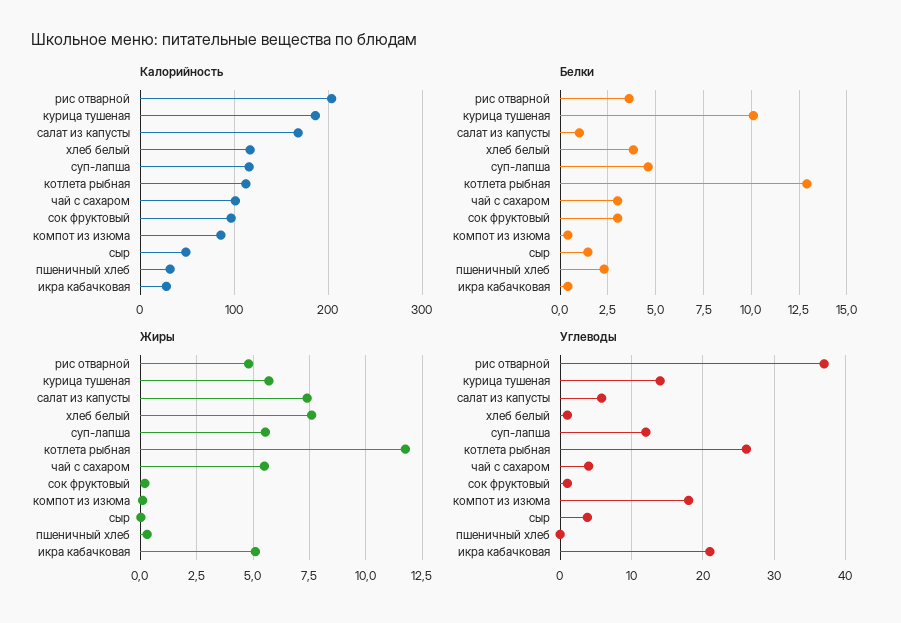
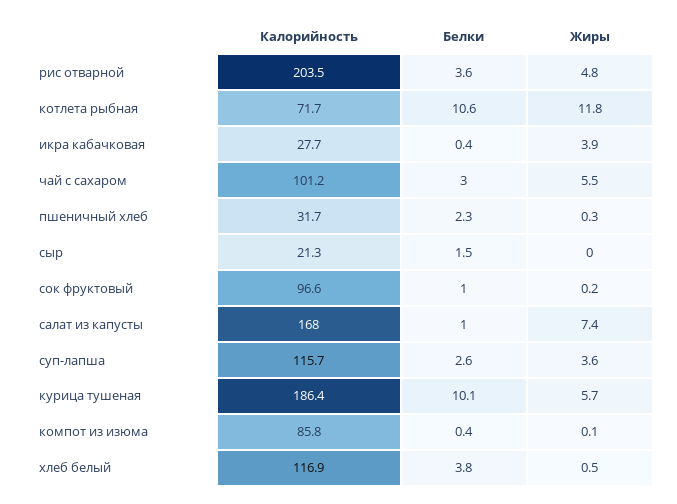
  {
    "Калорийность": {
      "рис отварной": 203.5,
      "курица тушеная": 186.4,
      "салат из капусты": 168,
      "хлеб белый": 116.9,
      "суп-лапша": 115.7,
-     "котлета рыбная": 110,
+     "котлета рыбная": 71.7,
      "чай с сахаром": 101.2,
      "сок фруктовый": 96.6,
      "компот из изюма": 85.8,
-     "сыр": 50,
+     "сыр": 21.3,
      "пшеничный хлеб": 31.7,
      "икра кабачковая": 27.7
    },
    "Белки": {
      "рис отварной": 3.6,
      "курица тушеная": 10.1,
      "салат из капусты": 1,
      "хлеб белый": 3.8,
-     "суп-лапша": 4.5,
+     "суп-лапша": 2.6,
-     "котлета рыбная": 13,
+     "котлета рыбная": 10.6,
      "чай с сахаром": 3,
-     "сок фруктовый": 3,
+     "сок фруктовый": 1,
      "компот из изюма": 0.4,
      "сыр": 1.5,
      "пшеничный хлеб": 2.3,
      "икра кабачковая": 0.4
    },
    "Жиры": {
      "рис отварной": 4.8,
      "курица тушеная": 5.7,
      "салат из капусты": 7.4,
-     "хлеб белый": 7.5,
+     "хлеб белый": 0.5,
-     "суп-лапша": 5.5,
+     "суп-лапша": 3.6,
      "котлета рыбная": 11.8,
      "чай с сахаром": 5.5,
      "сок фруктовый": 0.2,
      "компот из изюма": 0.1,
      "сыр": 0,
      "пшеничный хлеб": 0.3,
-     "икра кабачковая": 5
+     "икра кабачковая": 3.9
-   },
+   }
-   "Углеводы": {
-     "рис отварной": 37,
-     "курица тушеная": 14,
-     "салат из капусты": 6,
-     "хлеб белый": 1,
-     "суп-лапша": 12,
-     "котлета рыбная": 26,
-     "чай с сахаром": 4,
-     "сок фруктовый": 1,
-     "компот из изюма": 18,
-     "сыр": 4,
-     "пшеничный хлеб": 0,
-     "икра кабачковая": 21
-   }
  }

